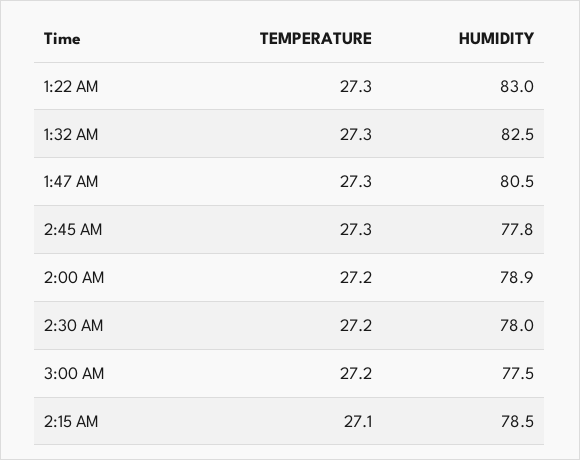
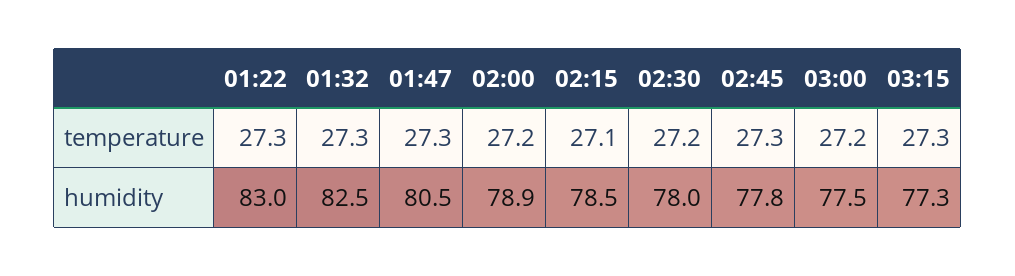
  {
    "TEMPERATURE": {
      "1:22 AM": 27.3,
      "1:32 AM": 27.3,
      "1:47 AM": 27.3,
      "2:45 AM": 27.3,
      "2:00 AM": 27.2,
      "2:30 AM": 27.2,
      "3:00 AM": 27.2,
-     "2:15 AM": 27.1
+     "2:15 AM": 27.1,
+     "03:15": 27.3
    },
    "HUMIDITY": {
      "1:22 AM": 83,
      "1:32 AM": 82.5,
      "1:47 AM": 80.5,
      "2:45 AM": 77.8,
      "2:00 AM": 78.9,
      "2:30 AM": 78,
      "3:00 AM": 77.5,
-     "2:15 AM": 78.5
+     "2:15 AM": 78.5,
+     "03:15": 77.3
    }
  }

